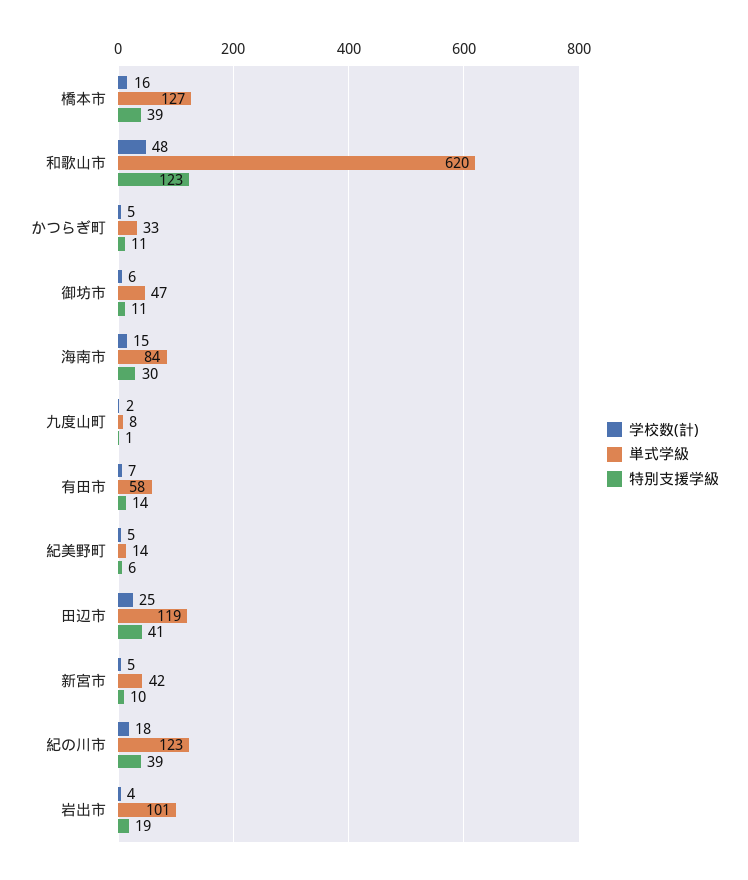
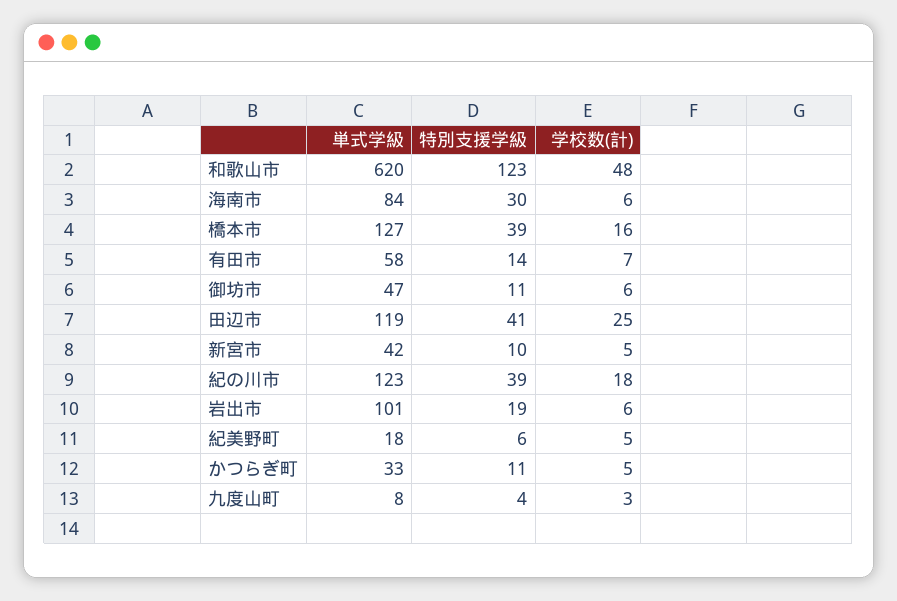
  {
    "学校数(計)": {
      "橋本市": 16,
      "和歌山市": 48,
      "かつらぎ町": 5,
      "御坊市": 6,
-     "海南市": 15,
+     "海南市": 6,
-     "九度山町": 2,
+     "九度山町": 3,
      "有田市": 7,
      "紀美野町": 5,
      "田辺市": 25,
      "新宮市": 5,
      "紀の川市": 18,
-     "岩出市": 4
+     "岩出市": 6
    },
    "単式学級": {
      "橋本市": 127,
      "和歌山市": 620,
      "かつらぎ町": 33,
      "御坊市": 47,
      "海南市": 84,
      "九度山町": 8,
      "有田市": 58,
-     "紀美野町": 14,
+     "紀美野町": 18,
      "田辺市": 119,
      "新宮市": 42,
      "紀の川市": 123,
      "岩出市": 101
    },
    "特別支援学級": {
      "橋本市": 39,
      "和歌山市": 123,
      "かつらぎ町": 11,
      "御坊市": 11,
      "海南市": 30,
-     "九度山町": 1,
+     "九度山町": 4,
      "有田市": 14,
      "紀美野町": 6,
      "田辺市": 41,
      "新宮市": 10,
      "紀の川市": 39,
      "岩出市": 19
    }
  }

